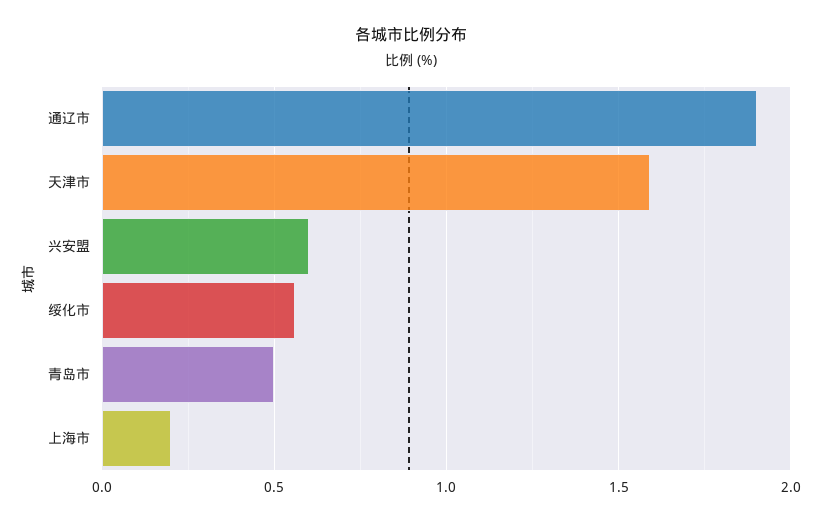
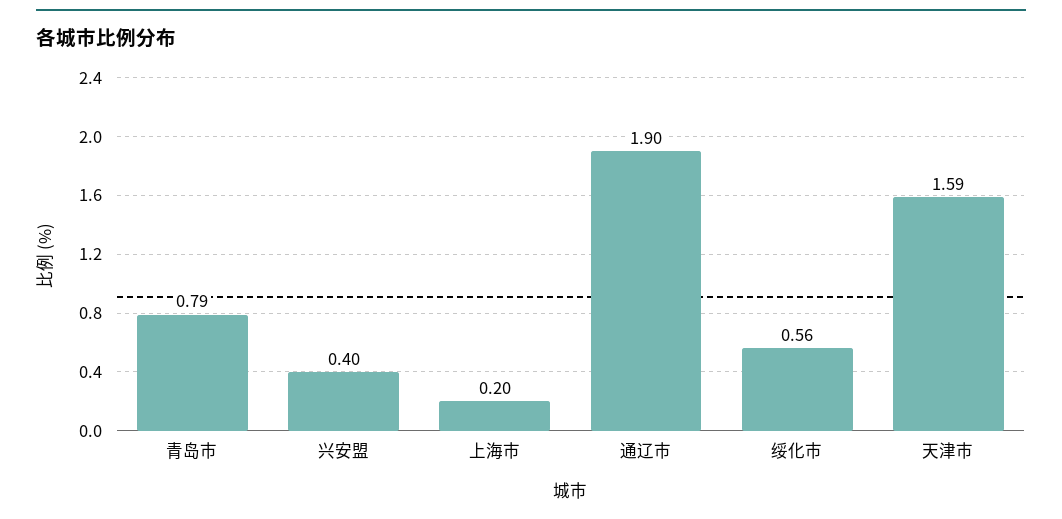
  {
    "通辽市": 1.9,
    "天津市": 1.59,
-   "兴安盟": 0.6,
+   "兴安盟": 0.4,
    "绥化市": 0.56,
-   "青岛市": 0.5,
+   "青岛市": 0.79,
    "上海市": 0.2
  }

